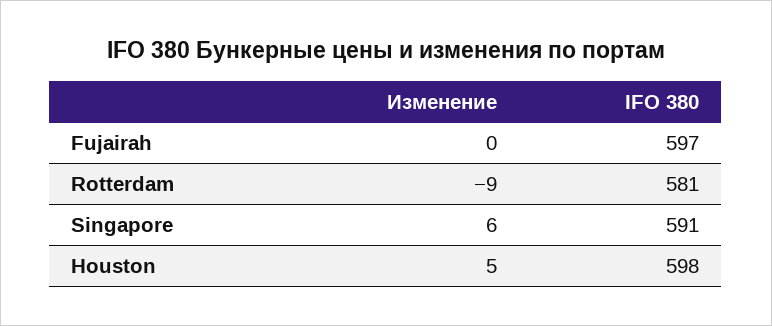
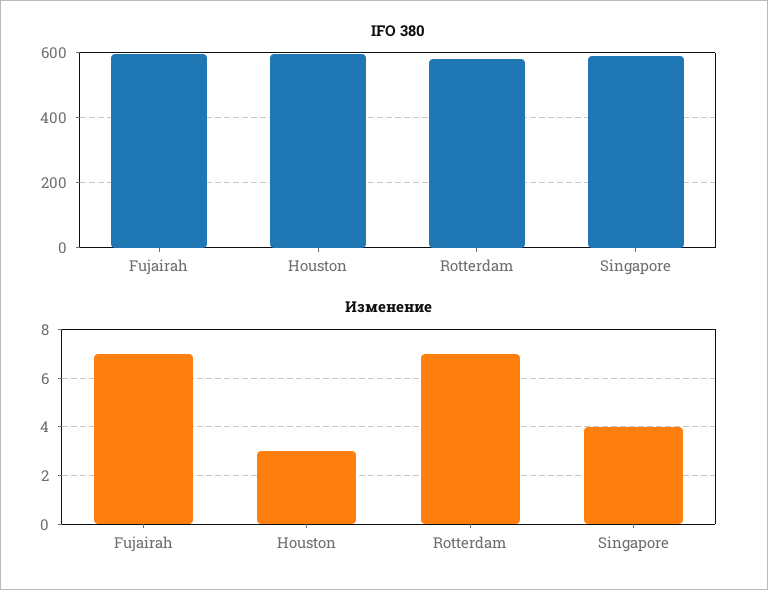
  {
    "Изменение": {
-     "Fujairah": 0,
+     "Fujairah": 7,
-     "Rotterdam": -9,
+     "Rotterdam": 7,
-     "Singapore": 6,
+     "Singapore": 4,
-     "Houston": 5
+     "Houston": 3
    },
    "IFO 380": {
      "Fujairah": 597,
      "Rotterdam": 581,
      "Singapore": 591,
      "Houston": 598
    }
  }

